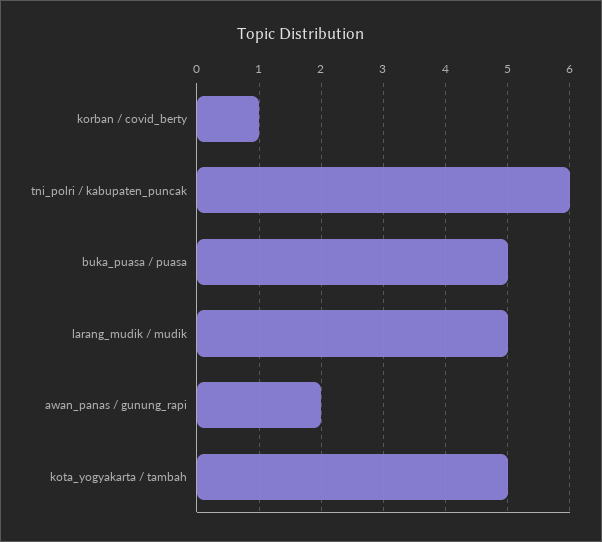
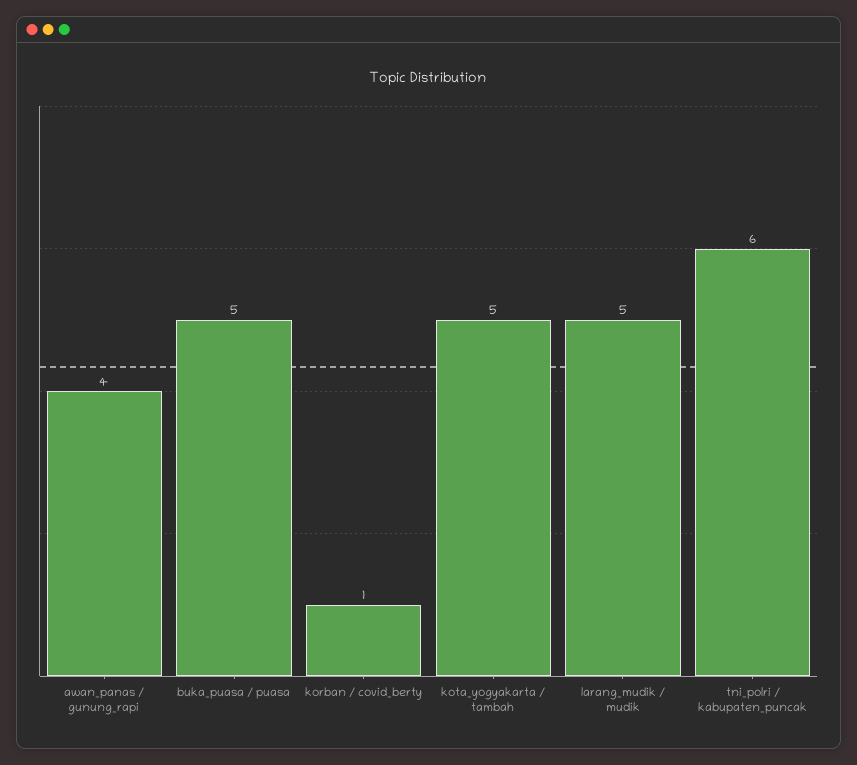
  {
    "korban / covid_berty": 1,
    "tni_polri / kabupaten_puncak": 6,
    "buka_puasa / puasa": 5,
    "larang_mudik / mudik": 5,
-   "awan_panas / gunung_rapi": 2,
+   "awan_panas / gunung_rapi": 4,
    "kota_yogyakarta / tambah": 5
  }

